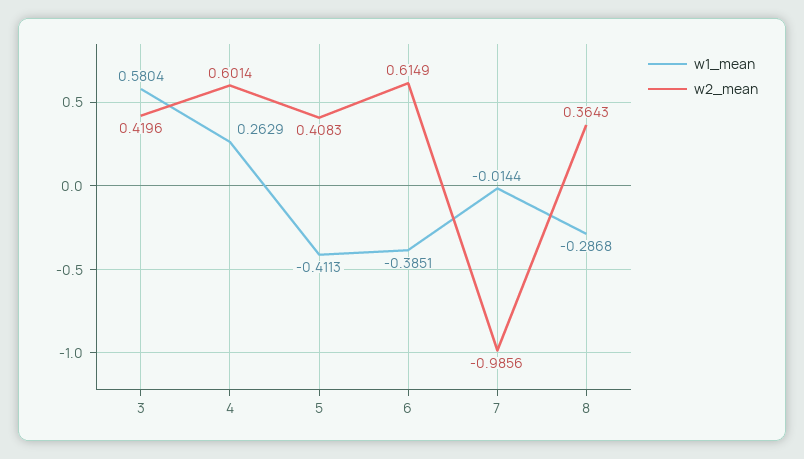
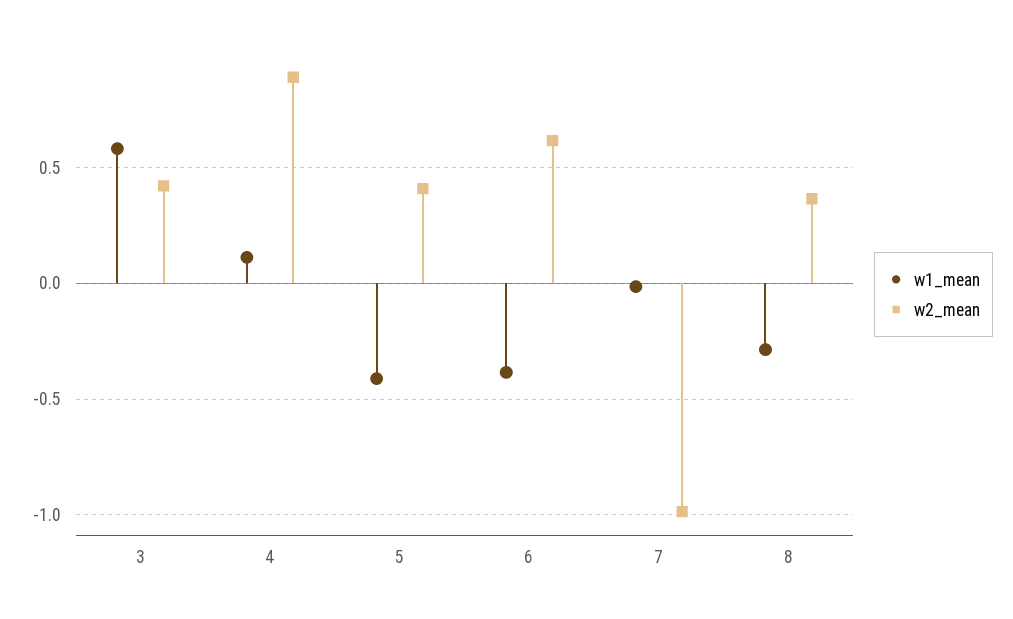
  {
    "w1_mean": {
      "3": 0.5804,
-     "4": 0.2629,
+     "4": 0.1,
      "5": -0.4113,
      "6": -0.3851,
      "7": -0.0144,
      "8": -0.2868
    },
    "w2_mean": {
      "3": 0.4196,
-     "4": 0.6014,
+     "4": 0.9,
      "5": 0.4083,
      "6": 0.6149,
      "7": -0.9856,
      "8": 0.3643
    }
  }

